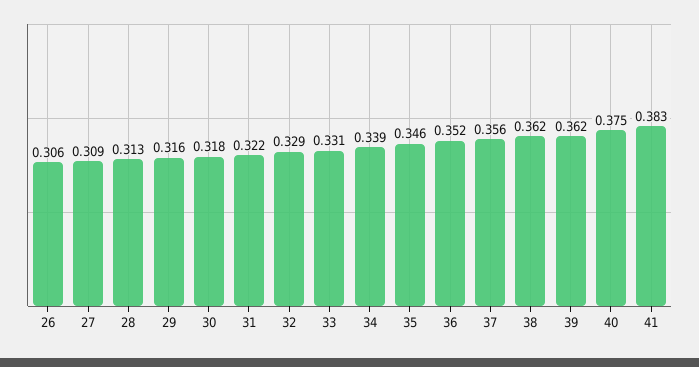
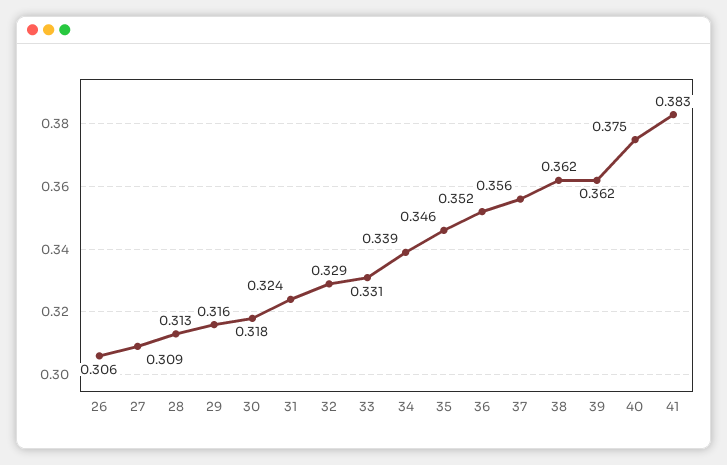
  {
    "26": 0.306,
    "27": 0.309,
    "28": 0.313,
    "29": 0.316,
    "30": 0.318,
-   "31": 0.322,
+   "31": 0.324,
    "32": 0.329,
    "33": 0.331,
    "34": 0.339,
    "35": 0.346,
    "36": 0.352,
    "37": 0.356,
    "38": 0.362,
    "39": 0.362,
    "40": 0.375,
    "41": 0.383
  }

